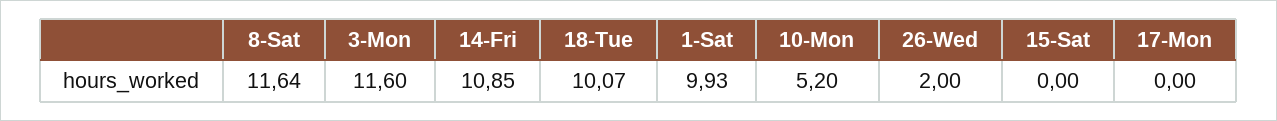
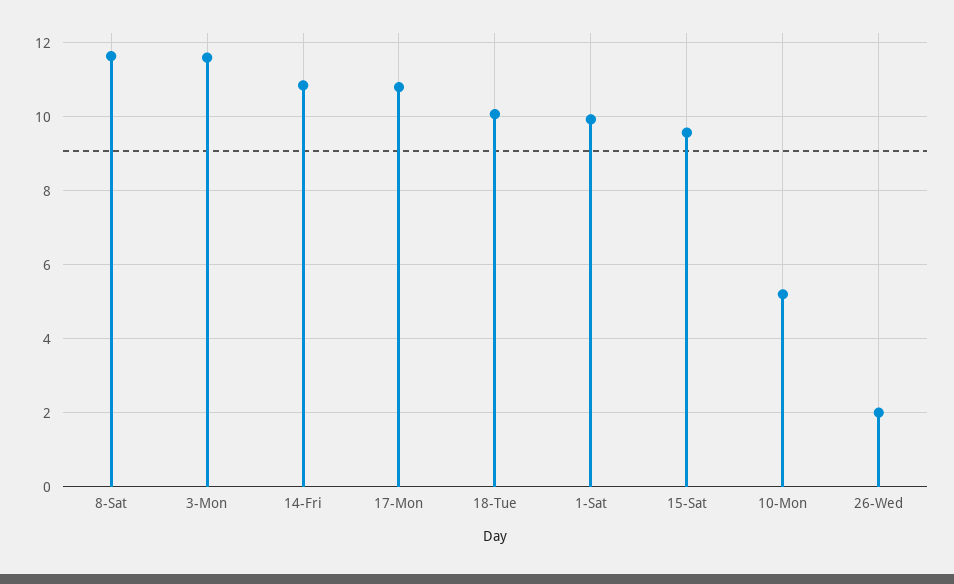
  {
    "8-Sat": 11.64,
    "3-Mon": 11.6,
    "14-Fri": 10.85,
    "18-Tue": 10.07,
    "1-Sat": 9.93,
    "10-Mon": 5.2,
    "26-Wed": 2,
-   "15-Sat": 0,
+   "15-Sat": 9.6,
-   "17-Mon": 0
+   "17-Mon": 10.8
  }

